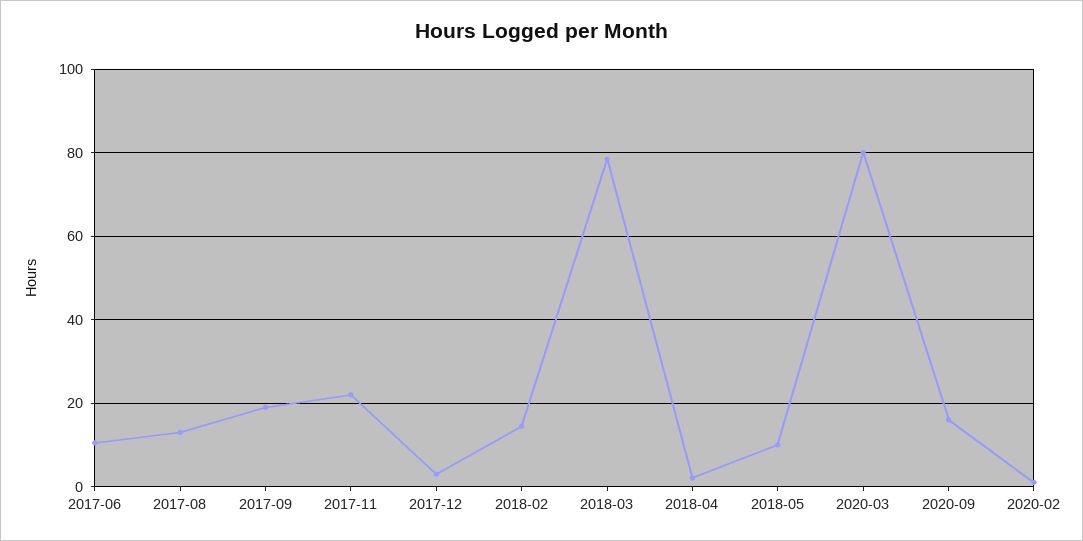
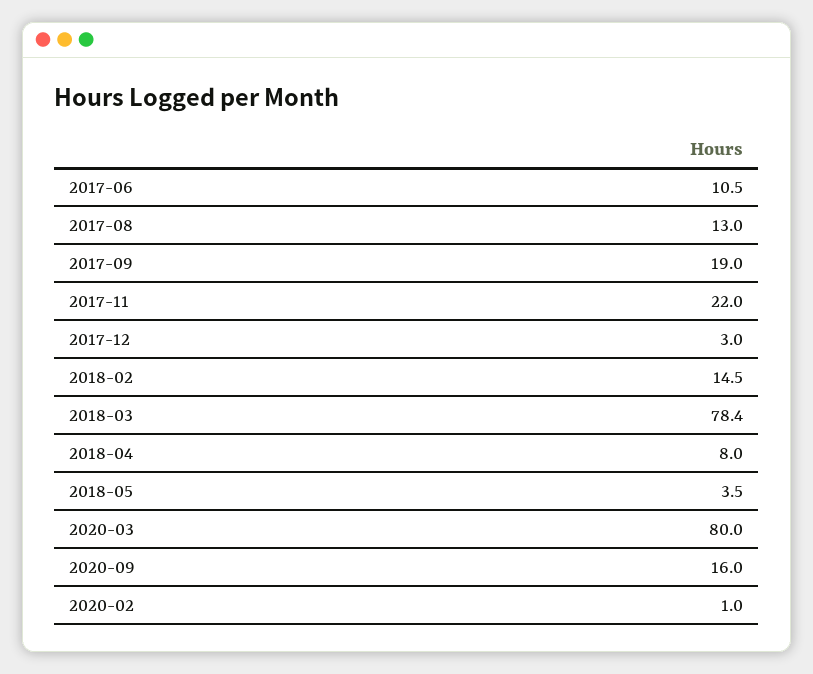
  {
    "2017-06": 10.5,
    "2017-08": 13,
    "2017-09": 19,
    "2017-11": 22,
    "2017-12": 3,
    "2018-02": 14.5,
    "2018-03": 78.4,
-   "2018-04": 2,
+   "2018-04": 8,
-   "2018-05": 10,
+   "2018-05": 3.5,
    "2020-03": 80,
    "2020-09": 16,
    "2020-02": 1
  }

